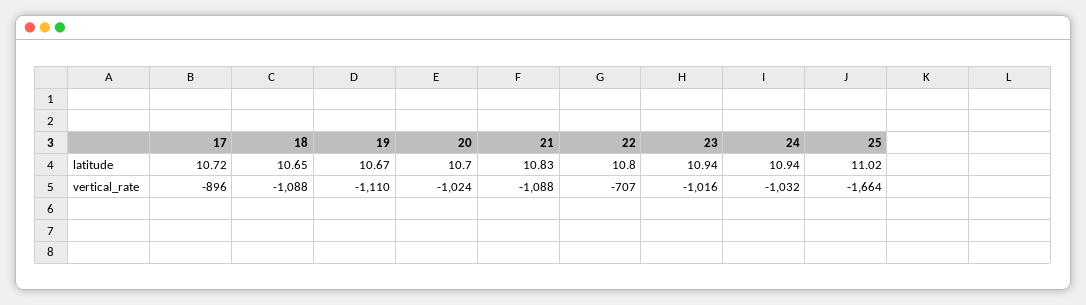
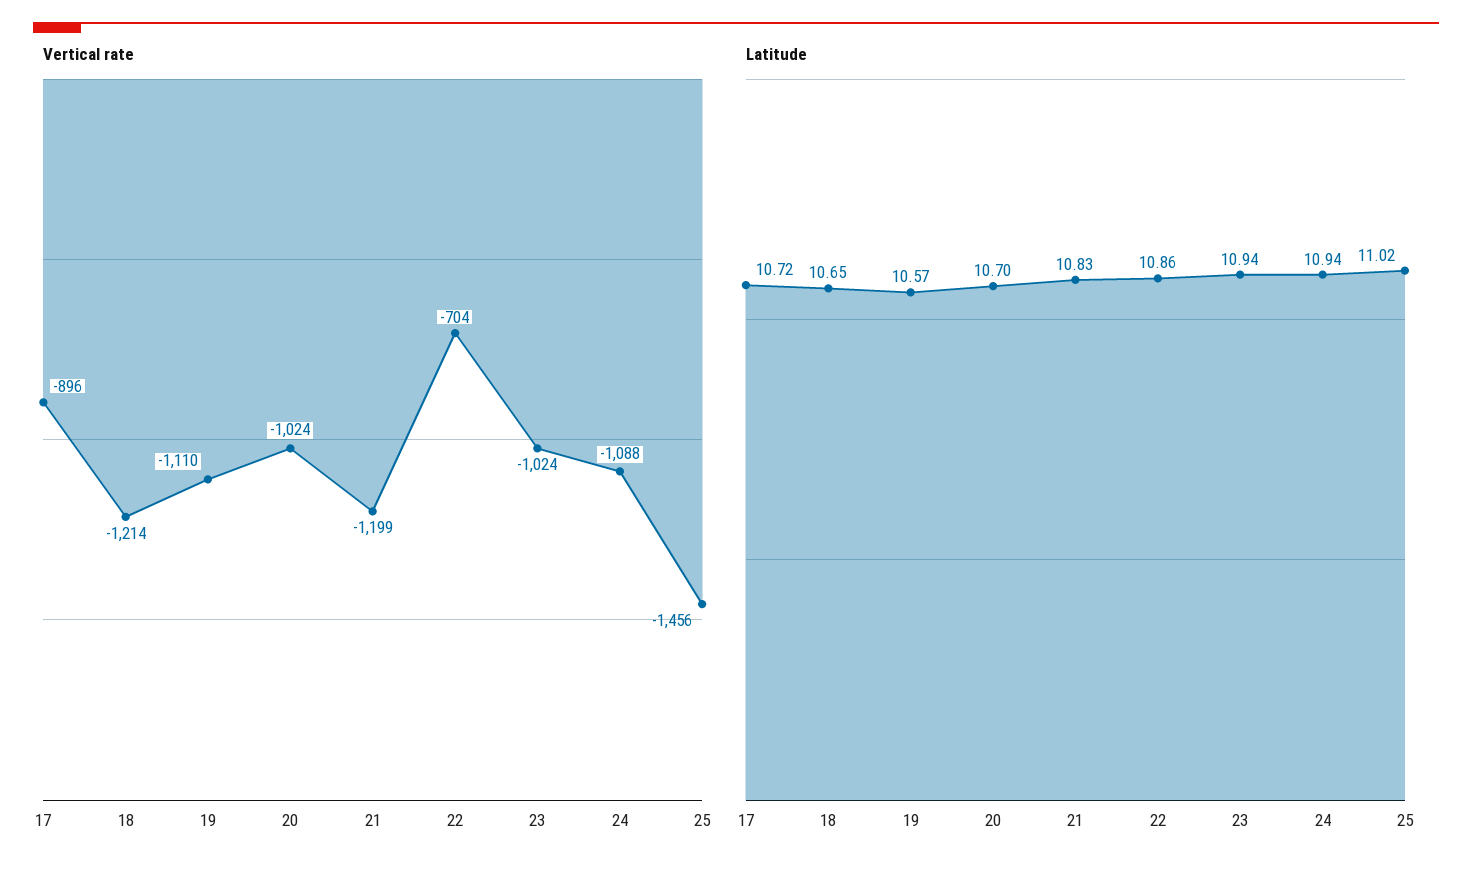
  {
    "latitude": {
      "17": 10.72,
      "18": 10.65,
-     "19": 10.67,
+     "19": 10.57,
      "20": 10.7,
      "21": 10.83,
-     "22": 10.8,
+     "22": 10.86,
      "23": 10.94,
      "24": 10.94,
      "25": 11.02
    },
    "vertical_rate": {
      "17": -896,
-     "18": -1088,
+     "18": -1214,
      "19": -1110,
      "20": -1024,
-     "21": -1088,
+     "21": -1199,
-     "22": -707,
+     "22": -704,
-     "23": -1016,
+     "23": -1024,
-     "24": -1032,
+     "24": -1088,
-     "25": -1664
+     "25": -1456
    }
  }

